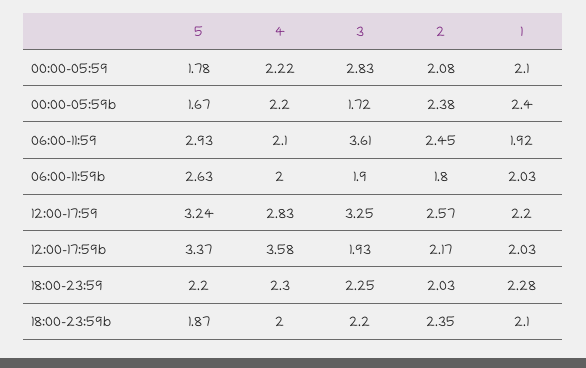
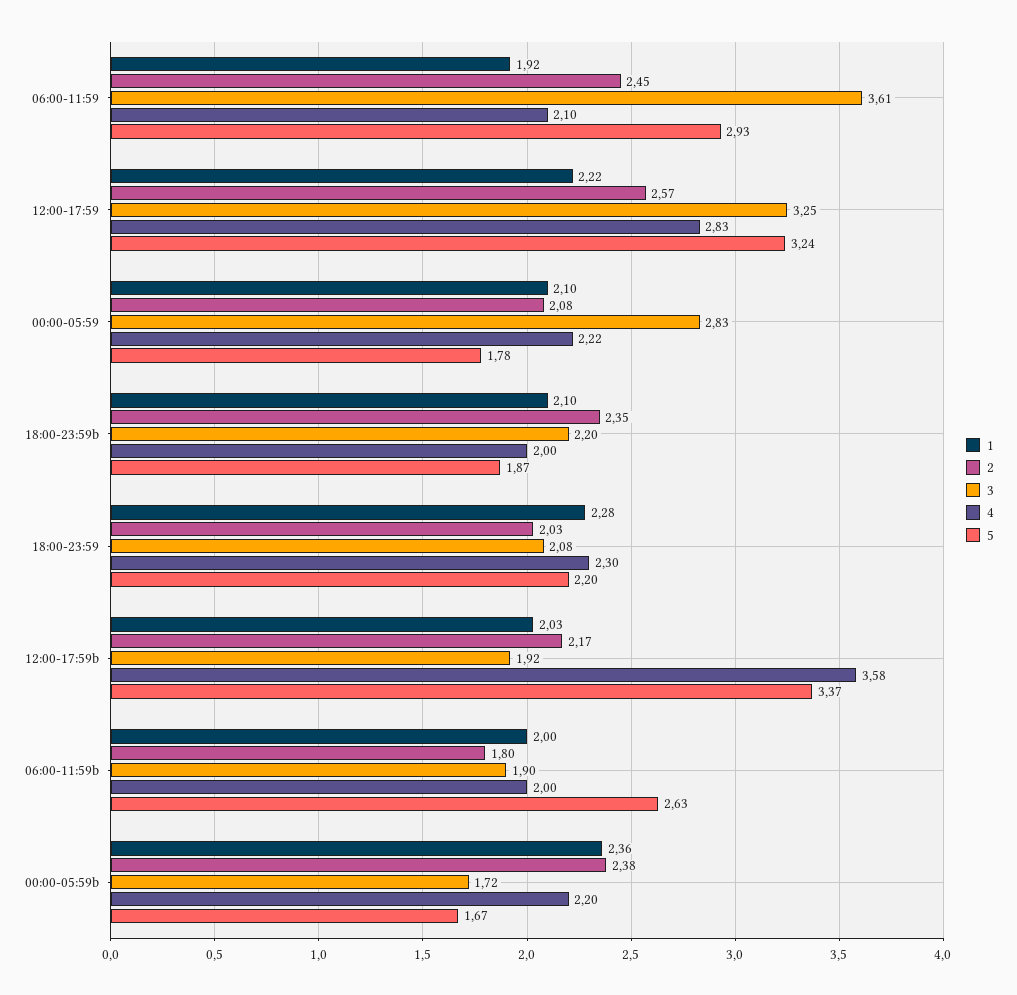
  {
    "5": {
      "00:00-05:59": 1.78,
      "00:00-05:59b": 1.67,
      "06:00-11:59": 2.93,
      "06:00-11:59b": 2.63,
      "12:00-17:59": 3.24,
      "12:00-17:59b": 3.37,
      "18:00-23:59": 2.2,
      "18:00-23:59b": 1.87
    },
    "4": {
      "00:00-05:59": 2.22,
      "00:00-05:59b": 2.2,
      "06:00-11:59": 2.1,
      "06:00-11:59b": 2,
      "12:00-17:59": 2.83,
      "12:00-17:59b": 3.58,
      "18:00-23:59": 2.3,
      "18:00-23:59b": 2
    },
    "3": {
      "00:00-05:59": 2.83,
      "00:00-05:59b": 1.72,
      "06:00-11:59": 3.61,
      "06:00-11:59b": 1.9,
      "12:00-17:59": 3.25,
-     "12:00-17:59b": 1.93,
+     "12:00-17:59b": 1.92,
-     "18:00-23:59": 2.25,
+     "18:00-23:59": 2.08,
      "18:00-23:59b": 2.2
    },
    "2": {
      "00:00-05:59": 2.08,
      "00:00-05:59b": 2.38,
      "06:00-11:59": 2.45,
      "06:00-11:59b": 1.8,
      "12:00-17:59": 2.57,
      "12:00-17:59b": 2.17,
      "18:00-23:59": 2.03,
      "18:00-23:59b": 2.35
    },
    "1": {
      "00:00-05:59": 2.1,
-     "00:00-05:59b": 2.4,
+     "00:00-05:59b": 2.36,
      "06:00-11:59": 1.92,
-     "06:00-11:59b": 2.03,
+     "06:00-11:59b": 2,
-     "12:00-17:59": 2.2,
+     "12:00-17:59": 2.22,
      "12:00-17:59b": 2.03,
      "18:00-23:59": 2.28,
      "18:00-23:59b": 2.1
    }
  }

